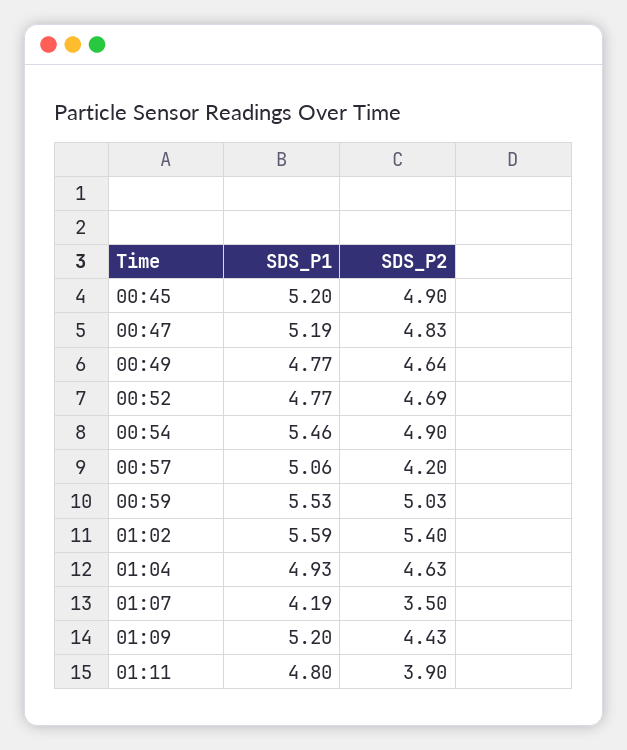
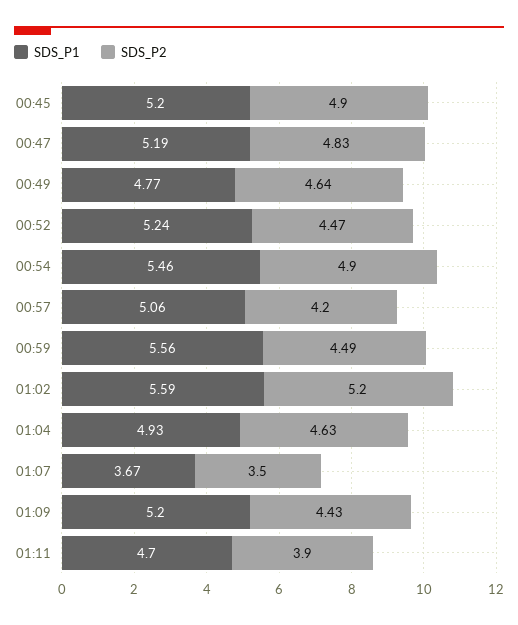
  {
    "SDS_P1": {
      "00:45": 5.2,
      "00:47": 5.19,
      "00:49": 4.77,
-     "00:52": 4.77,
+     "00:52": 5.24,
      "00:54": 5.46,
      "00:57": 5.06,
-     "00:59": 5.53,
+     "00:59": 5.56,
      "01:02": 5.59,
      "01:04": 4.93,
-     "01:07": 4.19,
+     "01:07": 3.67,
      "01:09": 5.2,
-     "01:11": 4.8
+     "01:11": 4.7
    },
    "SDS_P2": {
      "00:45": 4.9,
      "00:47": 4.83,
      "00:49": 4.64,
-     "00:52": 4.69,
+     "00:52": 4.47,
      "00:54": 4.9,
      "00:57": 4.2,
-     "00:59": 5.03,
+     "00:59": 4.49,
-     "01:02": 5.4,
+     "01:02": 5.2,
      "01:04": 4.63,
      "01:07": 3.5,
      "01:09": 4.43,
      "01:11": 3.9
    }
  }

